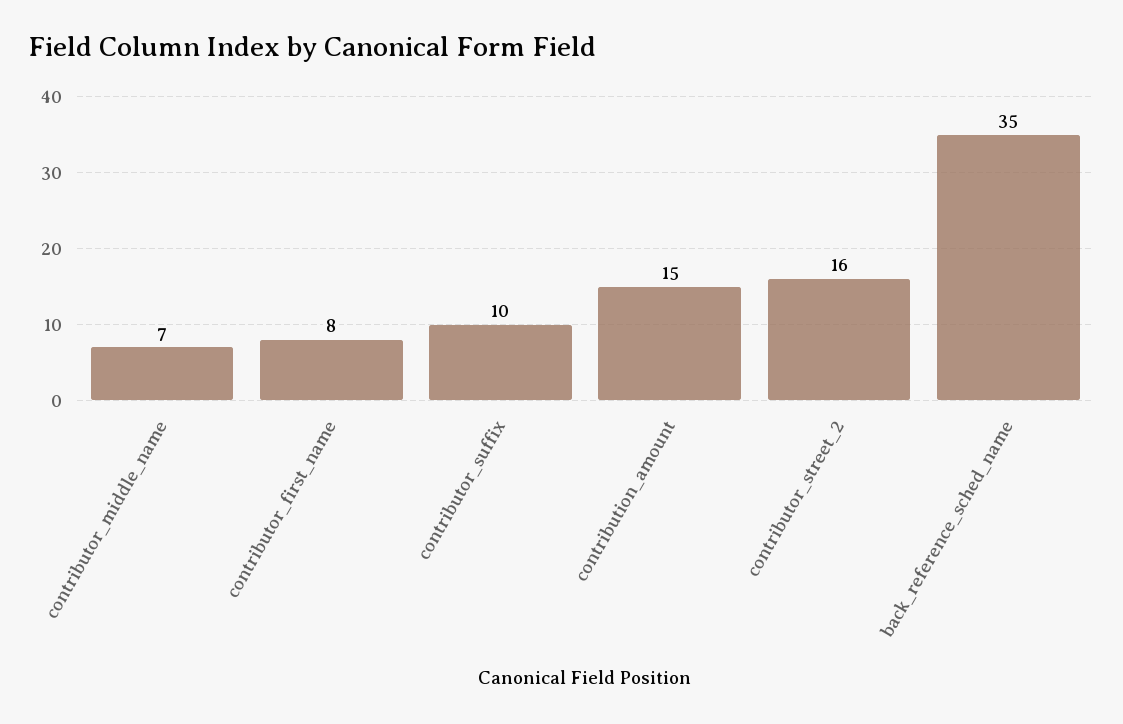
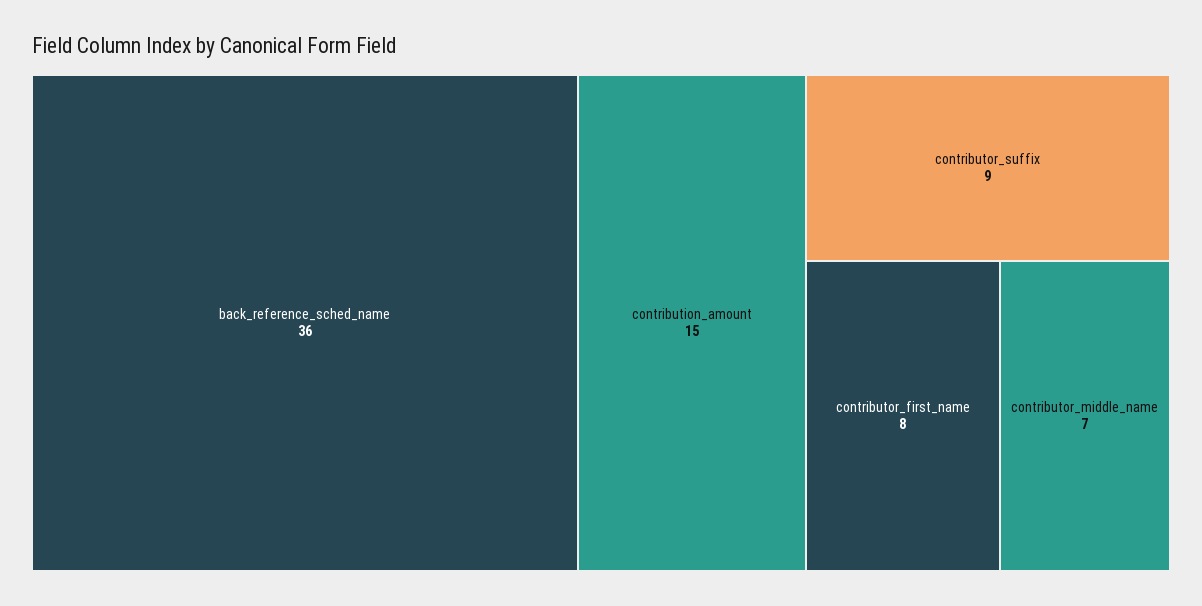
  {
    "contributor_middle_name": 7,
    "contributor_first_name": 8,
-   "contributor_suffix": 10,
+   "contributor_suffix": 9,
    "contribution_amount": 15,
-   "contributor_street_2": 16,
-   "back_reference_sched_name": 35
+   "back_reference_sched_name": 36
  }

